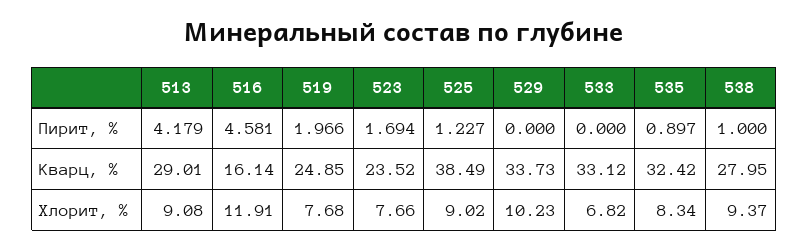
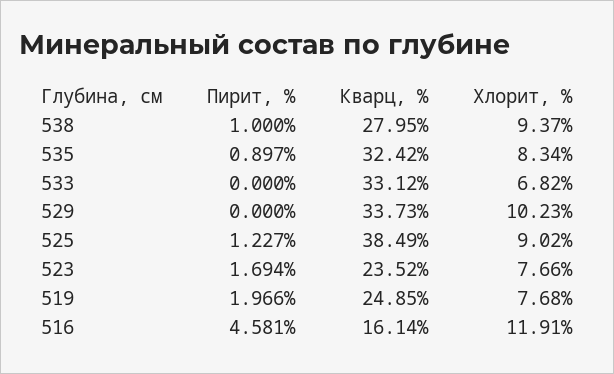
  {
-   "513": {
-     "Пирит, %": 4.179,
-     "Кварц, %": 29.01,
-     "Хлорит, %": 9.08
-   },
    "516": {
      "Пирит, %": 4.581,
      "Кварц, %": 16.14,
      "Хлорит, %": 11.91
    },
    "519": {
      "Пирит, %": 1.966,
      "Кварц, %": 24.85,
      "Хлорит, %": 7.68
    },
    "523": {
      "Пирит, %": 1.694,
      "Кварц, %": 23.52,
      "Хлорит, %": 7.66
    },
    "525": {
      "Пирит, %": 1.227,
      "Кварц, %": 38.49,
      "Хлорит, %": 9.02
    },
    "529": {
      "Пирит, %": 0,
      "Кварц, %": 33.73,
      "Хлорит, %": 10.23
    },
    "533": {
      "Пирит, %": 0,
      "Кварц, %": 33.12,
      "Хлорит, %": 6.82
    },
    "535": {
      "Пирит, %": 0.897,
      "Кварц, %": 32.42,
      "Хлорит, %": 8.34
    },
    "538": {
      "Пирит, %": 1,
      "Кварц, %": 27.95,
      "Хлорит, %": 9.37
    }
  }

